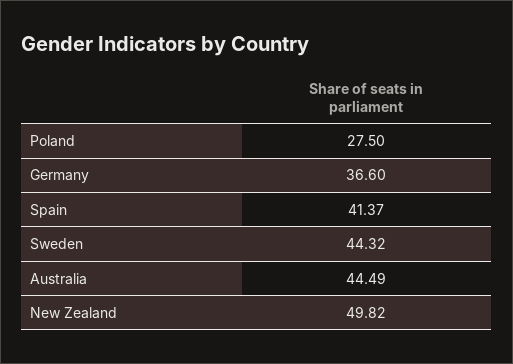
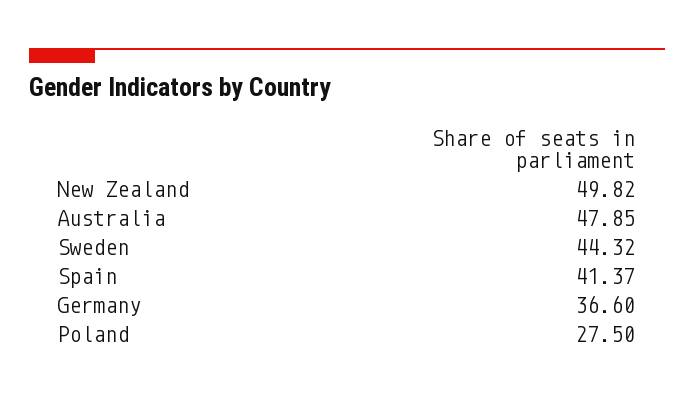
  {
    "Poland": 27.5,
    "Germany": 36.6,
    "Spain": 41.37,
    "Sweden": 44.32,
-   "Australia": 44.49,
+   "Australia": 47.85,
    "New Zealand": 49.82
  }

